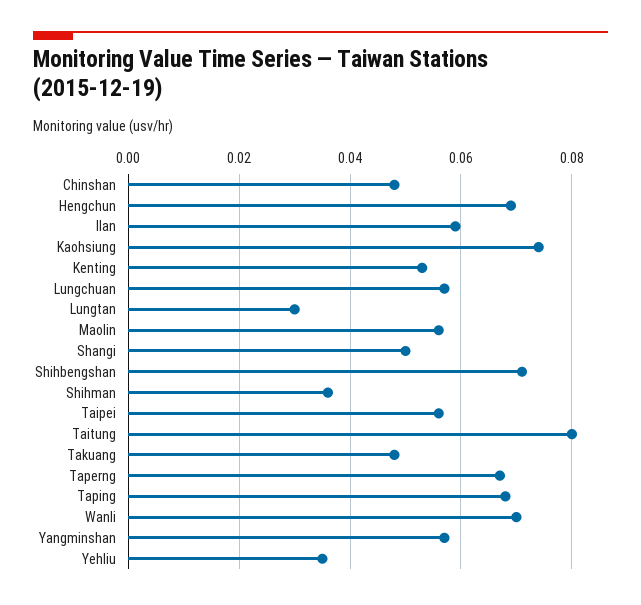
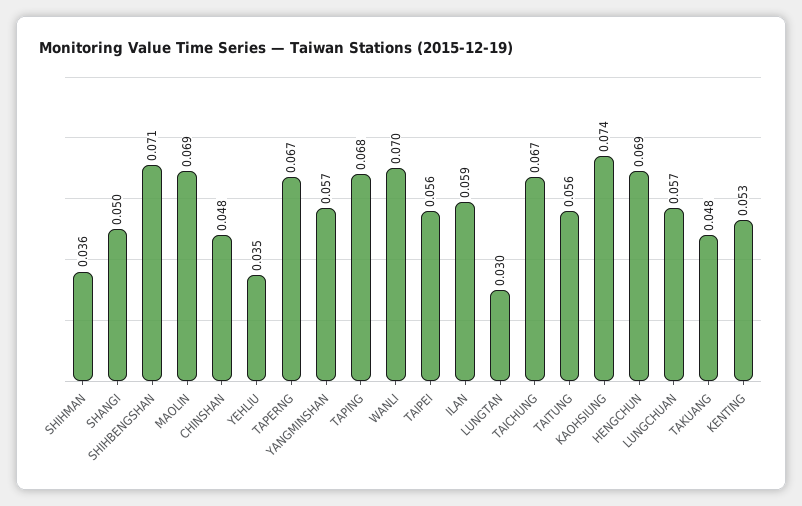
  {
    "Chinshan": 0.048,
    "Hengchun": 0.069,
    "Ilan": 0.059,
    "Kaohsiung": 0.074,
    "Kenting": 0.053,
    "Lungchuan": 0.057,
    "Lungtan": 0.03,
-   "Maolin": 0.055,
+   "Maolin": 0.069,
    "Shangi": 0.05,
    "Shihbengshan": 0.071,
    "Shihman": 0.036,
    "Taipei": 0.056,
-   "Taitung": 0.08,
+   "Taitung": 0.056,
    "Takuang": 0.048,
    "Taperng": 0.067,
    "Taping": 0.068,
    "Wanli": 0.07,
    "Yangminshan": 0.057,
-   "Yehliu": 0.035
+   "Yehliu": 0.035,
+   "TAICHUNG": 0.067
  }

